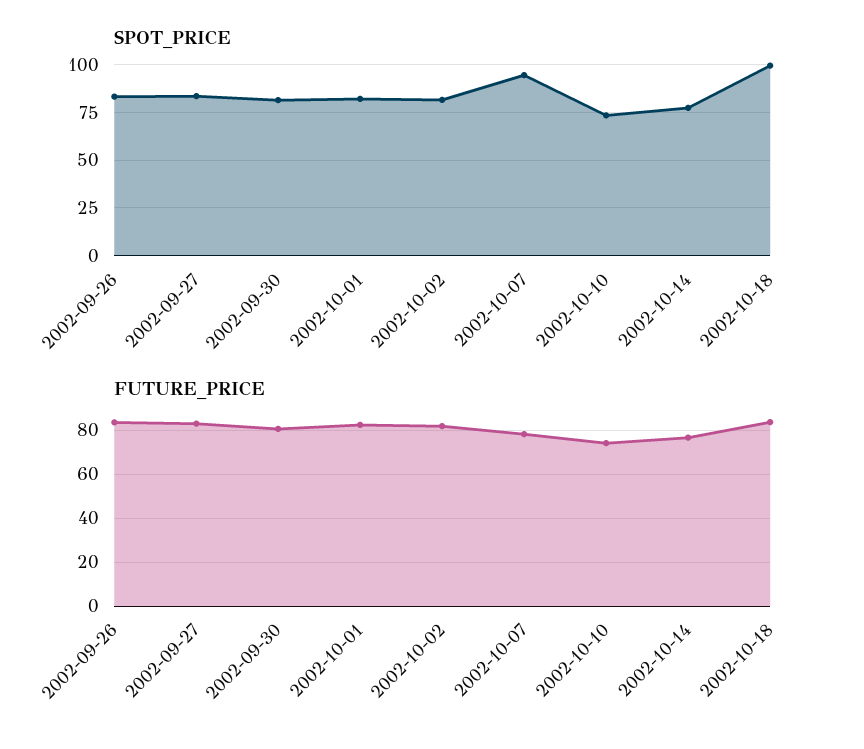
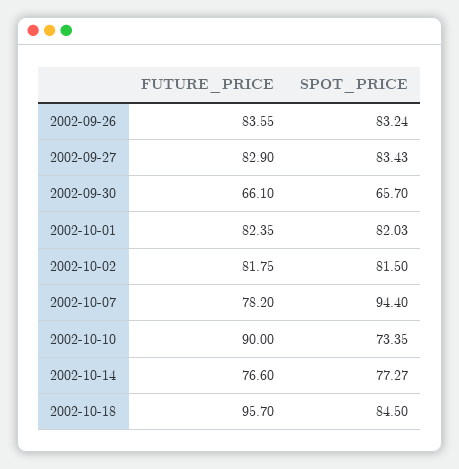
  {
    "SPOT_PRICE": {
      "2002-09-26": 83.24,
      "2002-09-27": 83.43,
-     "2002-09-30": 80,
+     "2002-09-30": 65.7,
      "2002-10-01": 82.03,
      "2002-10-02": 81.5,
      "2002-10-07": 94.4,
      "2002-10-10": 73.35,
      "2002-10-14": 77.27,
-     "2002-10-18": 100
+     "2002-10-18": 84.5
    },
    "FUTURE_PRICE": {
      "2002-09-26": 83.55,
      "2002-09-27": 82.9,
-     "2002-09-30": 80,
+     "2002-09-30": 66.1,
      "2002-10-01": 82.35,
      "2002-10-02": 81.75,
      "2002-10-07": 78.2,
-     "2002-10-10": 75,
+     "2002-10-10": 90,
      "2002-10-14": 76.6,
-     "2002-10-18": 85
+     "2002-10-18": 95.7
    }
  }

